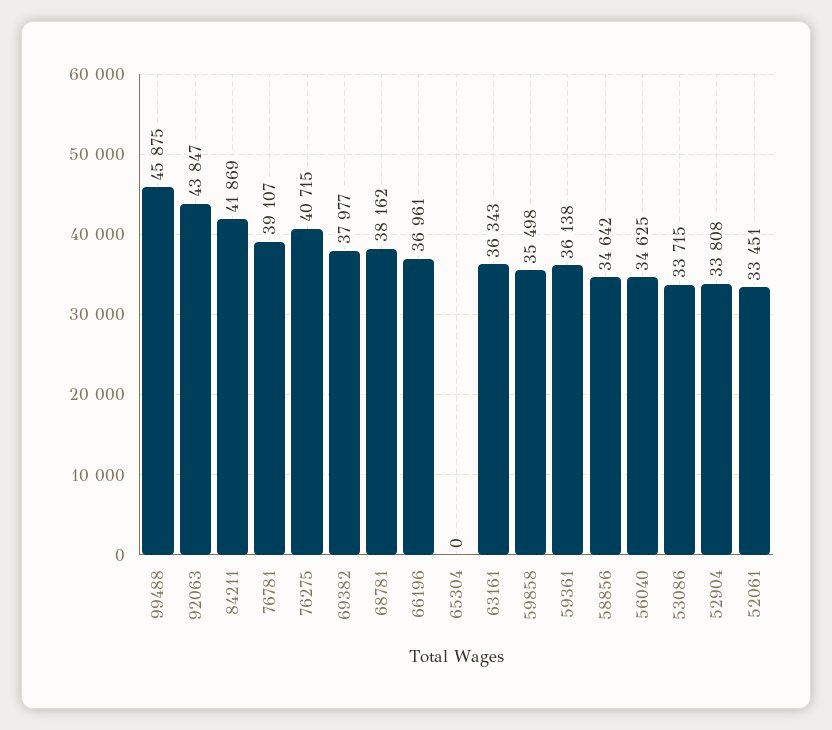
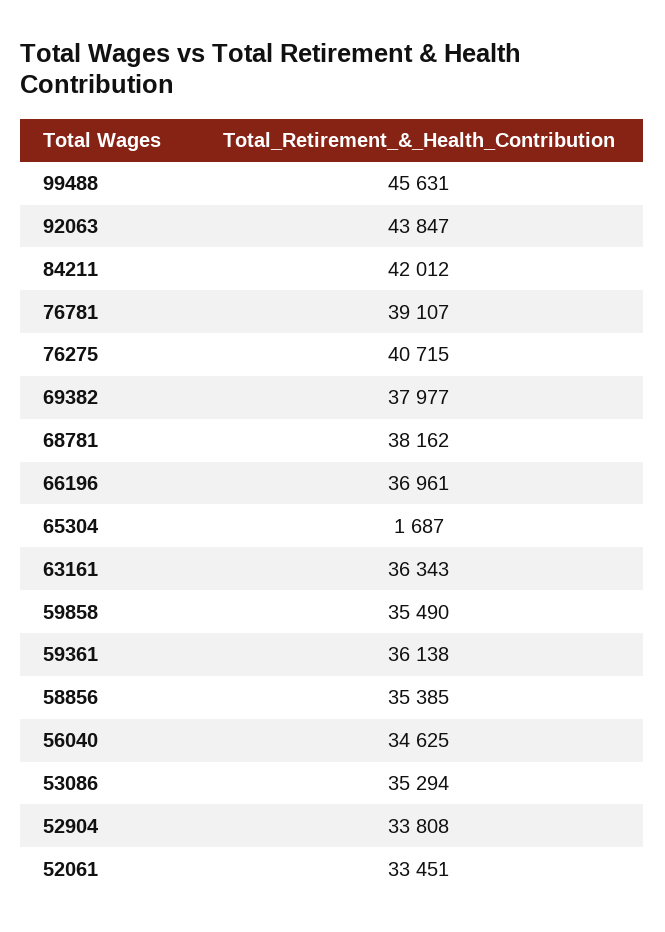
  {
-   "99488": 45875,
+   "99488": 45631,
    "92063": 43847,
-   "84211": 41869,
+   "84211": 42012,
    "76781": 39107,
    "76275": 40715,
    "69382": 37977,
    "68781": 38162,
    "66196": 36961,
-   "65304": 0,
+   "65304": 1687,
    "63161": 36343,
-   "59858": 35498,
+   "59858": 35490,
    "59361": 36138,
-   "58856": 34642,
+   "58856": 35385,
    "56040": 34625,
-   "53086": 33715,
+   "53086": 35294,
    "52904": 33808,
    "52061": 33451
  }

